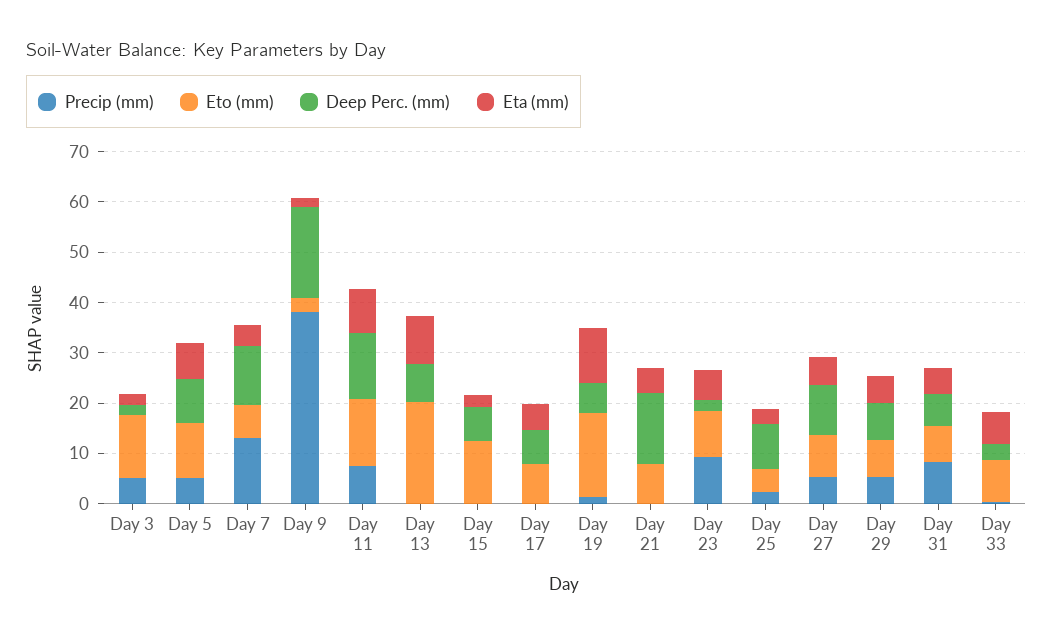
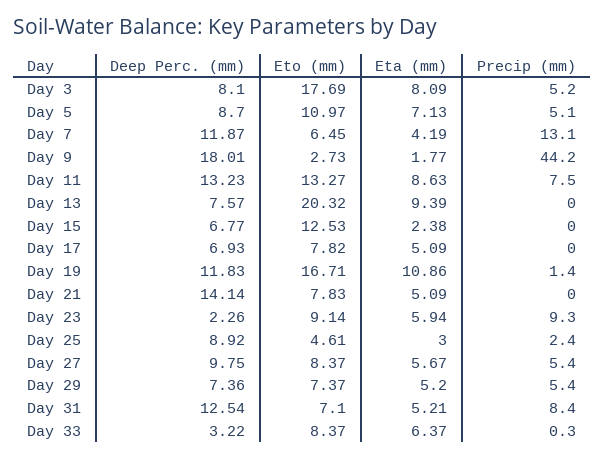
  {
    "Precip (mm)": {
      "Day 3": 5.2,
      "Day 5": 5.1,
      "Day 7": 13.1,
-     "Day 9": 38,
+     "Day 9": 44.2,
      "Day 11": 7.5,
      "Day 13": 0,
      "Day 15": 0,
      "Day 17": 0,
      "Day 19": 1.4,
      "Day 21": 0,
      "Day 23": 9.3,
      "Day 25": 2.4,
      "Day 27": 5.4,
      "Day 29": 5.4,
      "Day 31": 8.4,
      "Day 33": 0.3
    },
    "Eto (mm)": {
-     "Day 3": 12,
+     "Day 3": 17.69,
      "Day 5": 10.97,
      "Day 7": 6.45,
      "Day 9": 2.73,
      "Day 11": 13.27,
      "Day 13": 20.32,
      "Day 15": 12.53,
      "Day 17": 7.82,
      "Day 19": 16.71,
      "Day 21": 7.83,
      "Day 23": 9.14,
      "Day 25": 4.61,
      "Day 27": 8.37,
      "Day 29": 7.37,
      "Day 31": 7.1,
      "Day 33": 8.37
    },
    "Deep Perc. (mm)": {
-     "Day 3": 2,
+     "Day 3": 8.1,
      "Day 5": 8.7,
      "Day 7": 11.87,
      "Day 9": 18.01,
      "Day 11": 13.23,
      "Day 13": 7.57,
      "Day 15": 6.77,
      "Day 17": 6.93,
-     "Day 19": 6,
+     "Day 19": 11.83,
      "Day 21": 14.14,
      "Day 23": 2.26,
      "Day 25": 8.92,
      "Day 27": 9.75,
      "Day 29": 7.36,
-     "Day 31": 6,
+     "Day 31": 12.54,
      "Day 33": 3.22
    },
    "Eta (mm)": {
-     "Day 3": 2,
+     "Day 3": 8.09,
      "Day 5": 7.13,
      "Day 7": 4.19,
      "Day 9": 1.77,
      "Day 11": 8.63,
      "Day 13": 9.39,
      "Day 15": 2.38,
      "Day 17": 5.09,
      "Day 19": 10.86,
      "Day 21": 5.09,
      "Day 23": 5.94,
      "Day 25": 3,
      "Day 27": 5.67,
      "Day 29": 5.2,
      "Day 31": 5.21,
      "Day 33": 6.37
    }
  }

